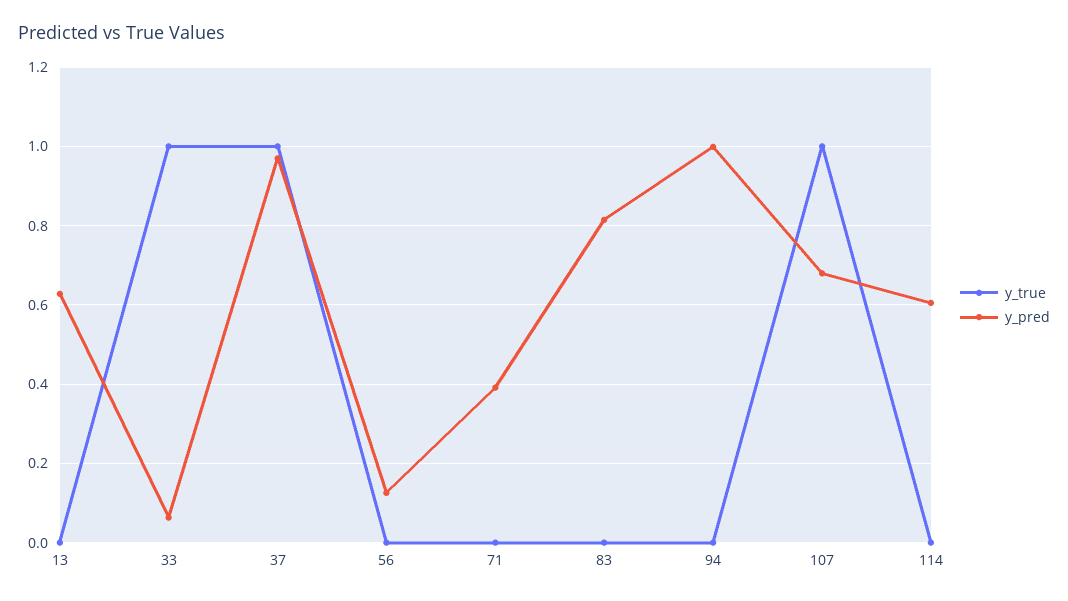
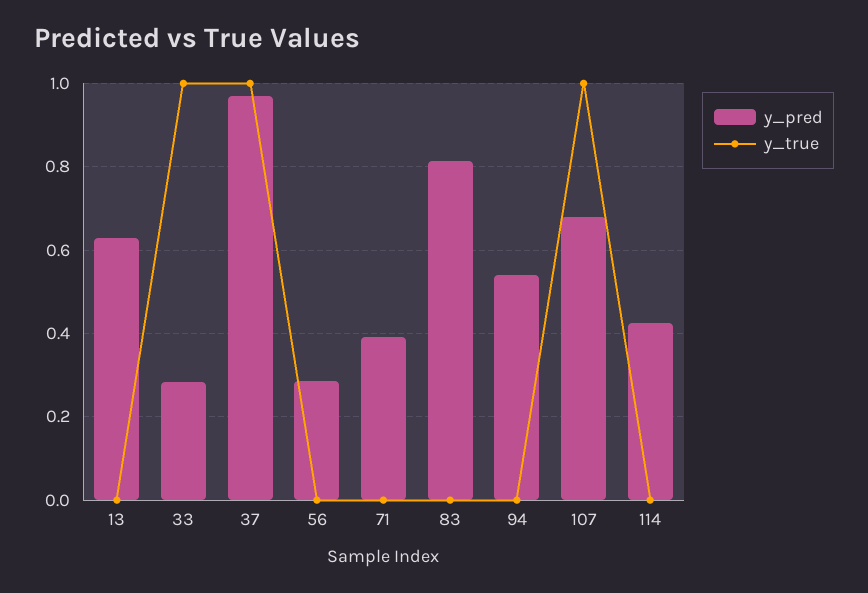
  {
    "y_true": {
      "13": 0,
      "33": 1,
      "37": 1,
      "56": 0,
      "71": 0,
      "83": 0,
      "94": 0,
      "107": 1,
      "114": 0
    },
    "y_pred": {
      "13": 0.62,
-     "33": 0.06,
+     "33": 0.28,
      "37": 0.96,
-     "56": 0.12,
+     "56": 0.28,
      "71": 0.4,
      "83": 0.82,
-     "94": 1,
+     "94": 0.54,
      "107": 0.68,
-     "114": 0.6
+     "114": 0.42
    }
  }

